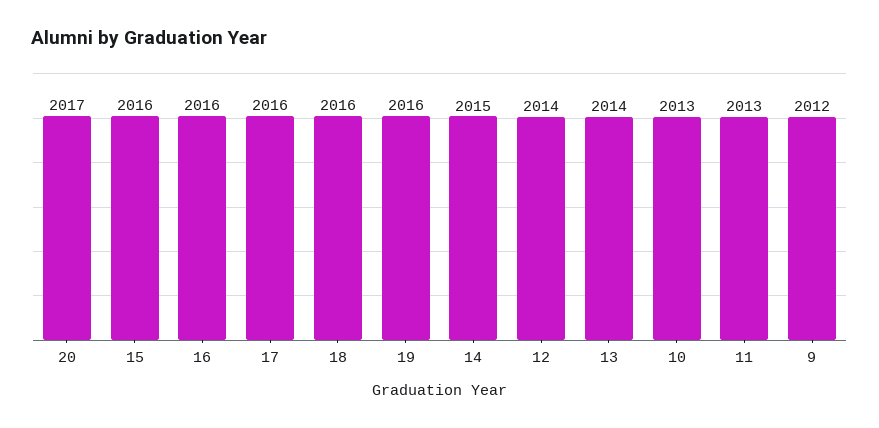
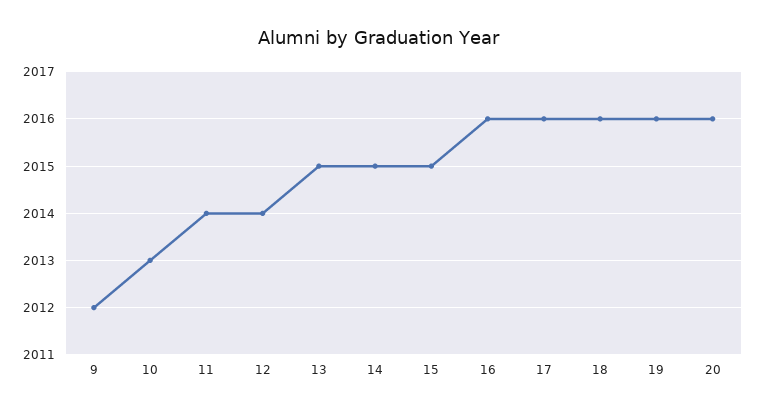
  {
-   "20": 2017,
+   "20": 2016,
-   "15": 2016,
+   "15": 2015,
    "16": 2016,
    "17": 2016,
    "18": 2016,
    "19": 2016,
    "14": 2015,
    "12": 2014,
-   "13": 2014,
+   "13": 2015,
    "10": 2013,
-   "11": 2013,
+   "11": 2014,
    "9": 2012
  }

